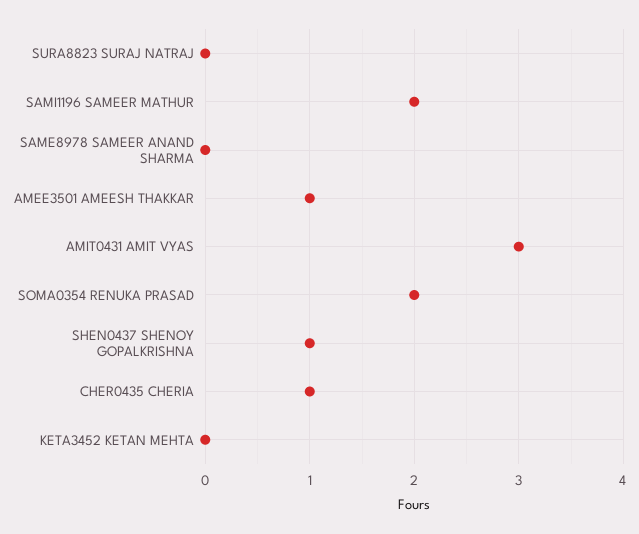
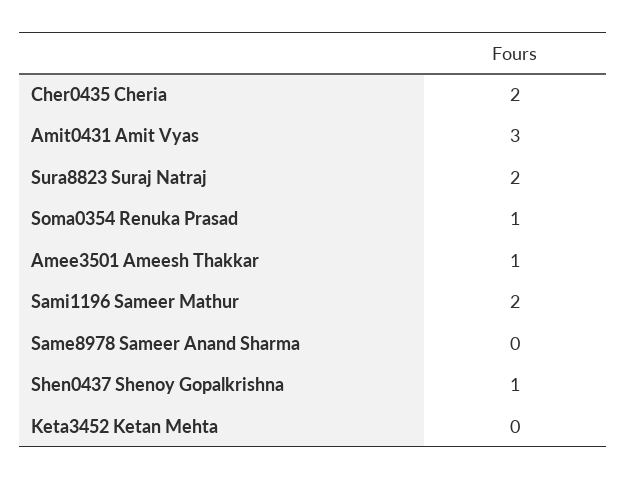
  {
-   "SURA8823 SURAJ NATRAJ": 0,
+   "SURA8823 SURAJ NATRAJ": 2,
    "SAMI1196 SAMEER MATHUR": 2,
    "SAME8978 SAMEER ANAND SHARMA": 0,
    "AMEE3501 AMEESH THAKKAR": 1,
    "AMIT0431 AMIT VYAS": 3,
-   "SOMA0354 RENUKA PRASAD": 2,
+   "SOMA0354 RENUKA PRASAD": 1,
    "SHEN0437 SHENOY GOPALKRISHNA": 1,
-   "CHER0435 CHERIA": 1,
+   "CHER0435 CHERIA": 2,
    "KETA3452 KETAN MEHTA": 0
  }

